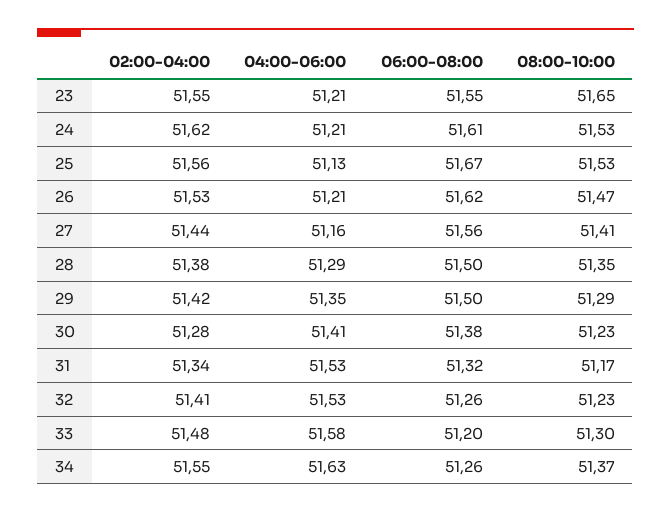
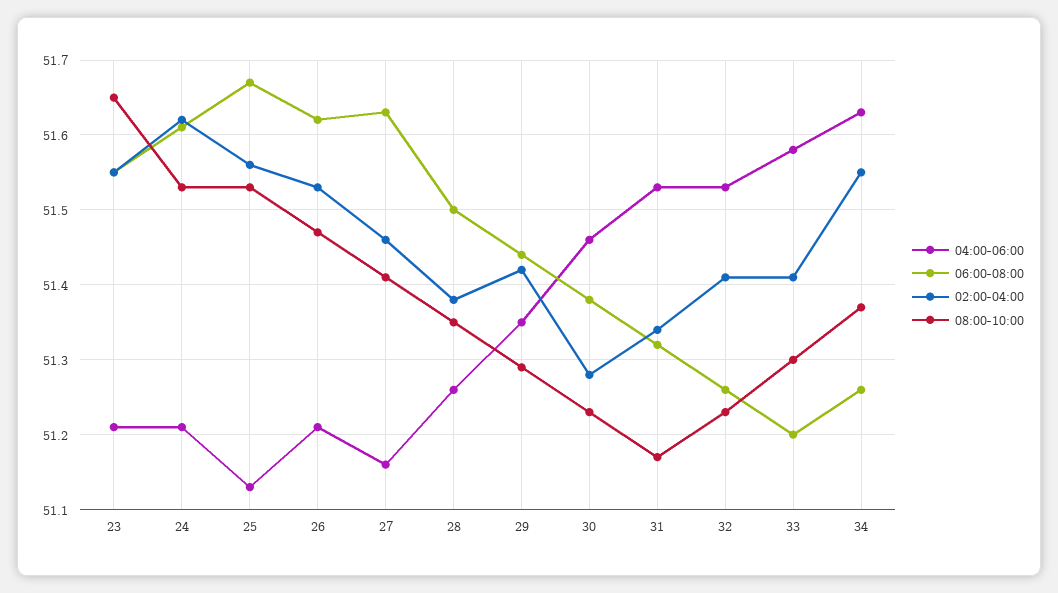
  {
    "02:00-04:00": {
      "23": 51.55,
      "24": 51.62,
      "25": 51.56,
      "26": 51.53,
-     "27": 51.44,
+     "27": 51.46,
      "28": 51.38,
      "29": 51.42,
      "30": 51.28,
      "31": 51.34,
      "32": 51.41,
-     "33": 51.48,
+     "33": 51.41,
      "34": 51.55
    },
    "04:00-06:00": {
      "23": 51.21,
      "24": 51.21,
      "25": 51.13,
      "26": 51.21,
      "27": 51.16,
-     "28": 51.29,
+     "28": 51.26,
      "29": 51.35,
-     "30": 51.41,
+     "30": 51.46,
      "31": 51.53,
      "32": 51.53,
      "33": 51.58,
      "34": 51.63
    },
    "06:00-08:00": {
      "23": 51.55,
      "24": 51.61,
      "25": 51.67,
      "26": 51.62,
-     "27": 51.56,
+     "27": 51.63,
      "28": 51.5,
-     "29": 51.5,
+     "29": 51.44,
      "30": 51.38,
      "31": 51.32,
      "32": 51.26,
      "33": 51.2,
      "34": 51.26
    },
    "08:00-10:00": {
      "23": 51.65,
      "24": 51.53,
      "25": 51.53,
      "26": 51.47,
      "27": 51.41,
      "28": 51.35,
      "29": 51.29,
      "30": 51.23,
      "31": 51.17,
      "32": 51.23,
      "33": 51.3,
      "34": 51.37
    }
  }

